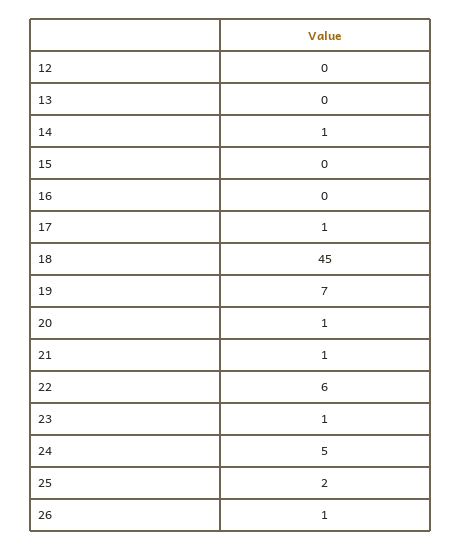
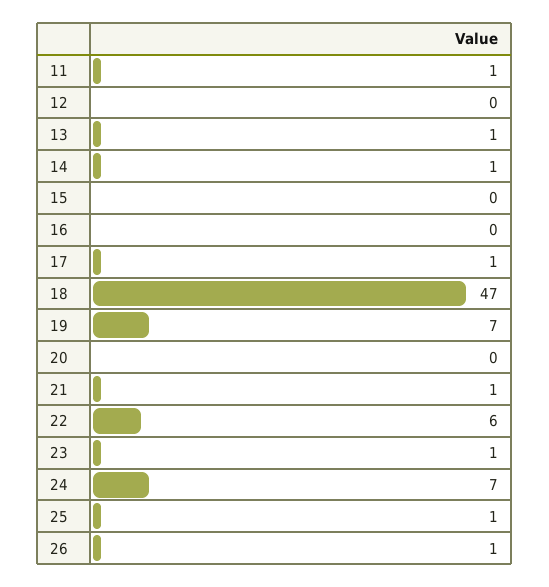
  {
    "12": 0,
-   "13": 0,
+   "13": 1,
    "14": 1,
    "15": 0,
    "16": 0,
    "17": 1,
-   "18": 45,
+   "18": 47,
    "19": 7,
-   "20": 1,
+   "20": 0,
    "21": 1,
    "22": 6,
    "23": 1,
-   "24": 5,
+   "24": 7,
-   "25": 2,
+   "25": 1,
-   "26": 1
+   "26": 1,
+   "11": 1
  }

